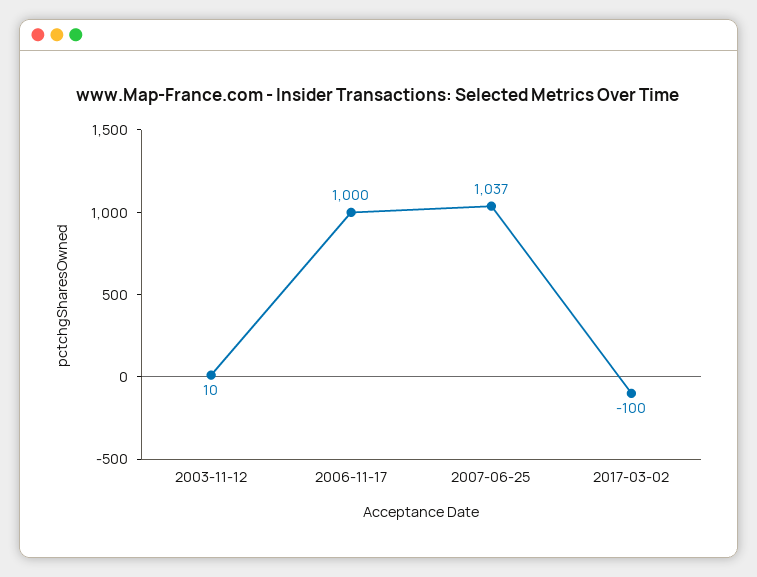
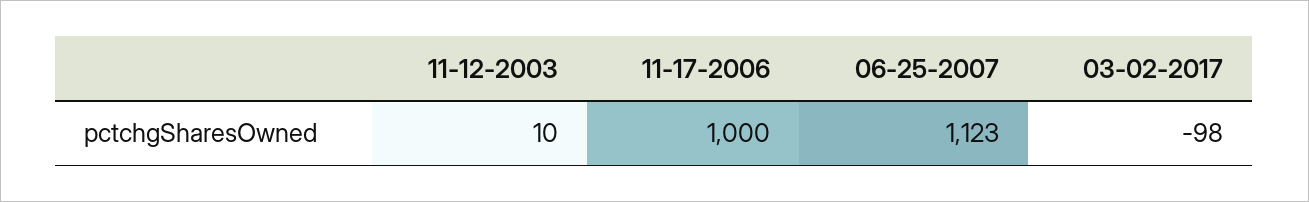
  {
    "2003-11-12": 10,
    "2006-11-17": 1000,
-   "2007-06-25": 1037,
+   "2007-06-25": 1123,
-   "2017-03-02": -100
+   "2017-03-02": -98
  }

